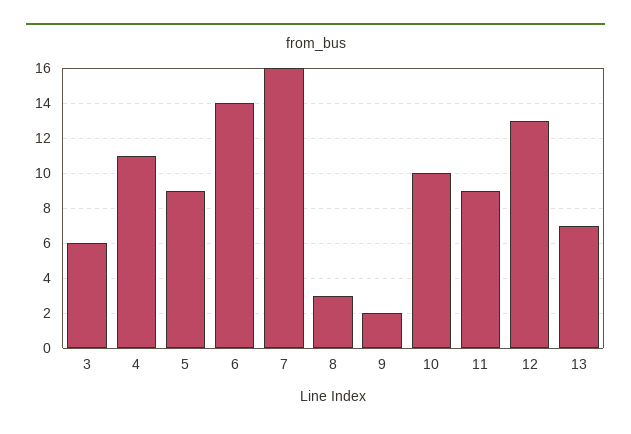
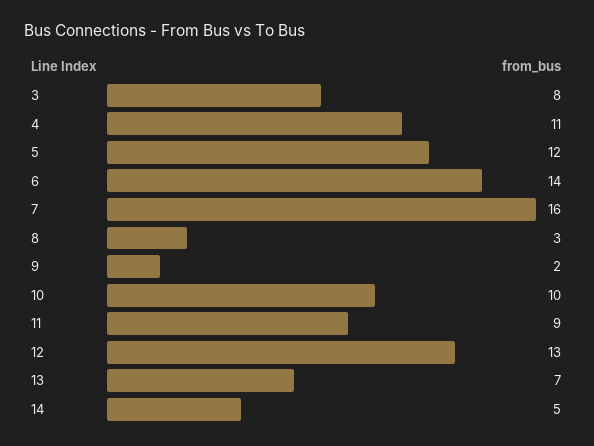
  {
-   "3": 6,
+   "3": 8,
    "4": 11,
-   "5": 9,
+   "5": 12,
    "6": 14,
    "7": 16,
    "8": 3,
    "9": 2,
    "10": 10,
    "11": 9,
    "12": 13,
-   "13": 7
+   "13": 7,
+   "14": 5
  }

